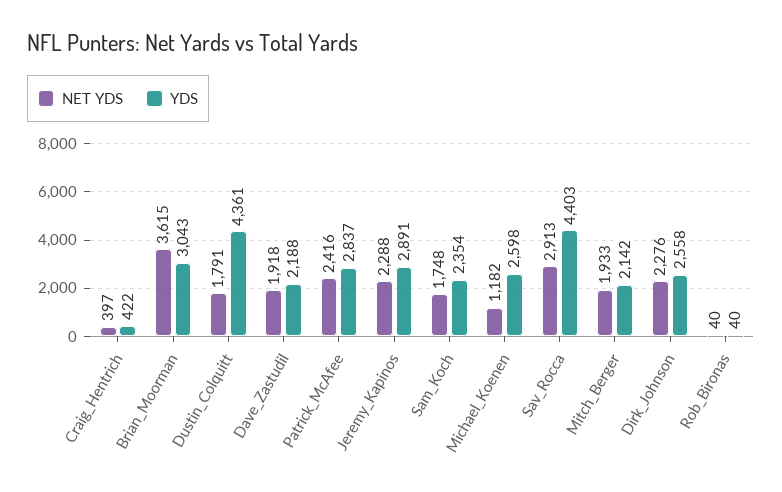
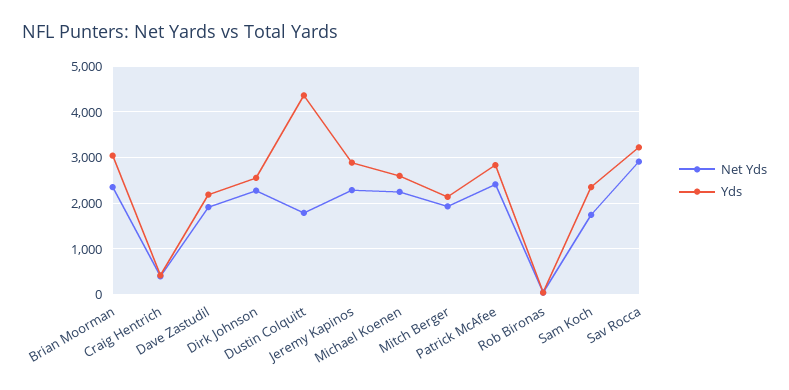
  {
    "NET YDS": {
      "Craig_Hentrich": 397,
-     "Brian_Moorman": 3615,
+     "Brian_Moorman": 2400,
      "Dustin_Colquitt": 1791,
      "Dave_Zastudil": 1918,
      "Patrick_McAfee": 2416,
      "Jeremy_Kapinos": 2288,
      "Sam_Koch": 1748,
-     "Michael_Koenen": 1182,
+     "Michael_Koenen": 2200,
      "Sav_Rocca": 2913,
      "Mitch_Berger": 1933,
      "Dirk_Johnson": 2276,
      "Rob_Bironas": 40
    },
    "YDS": {
      "Craig_Hentrich": 422,
      "Brian_Moorman": 3043,
      "Dustin_Colquitt": 4361,
      "Dave_Zastudil": 2188,
      "Patrick_McAfee": 2837,
      "Jeremy_Kapinos": 2891,
      "Sam_Koch": 2354,
      "Michael_Koenen": 2598,
-     "Sav_Rocca": 4403,
+     "Sav_Rocca": 3200,
      "Mitch_Berger": 2142,
      "Dirk_Johnson": 2558,
      "Rob_Bironas": 40
    }
  }

